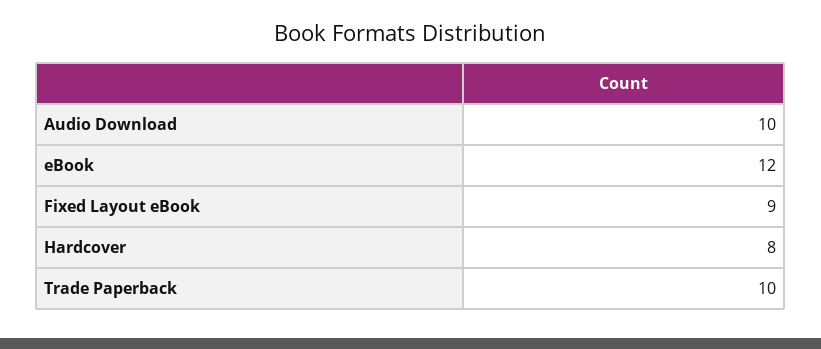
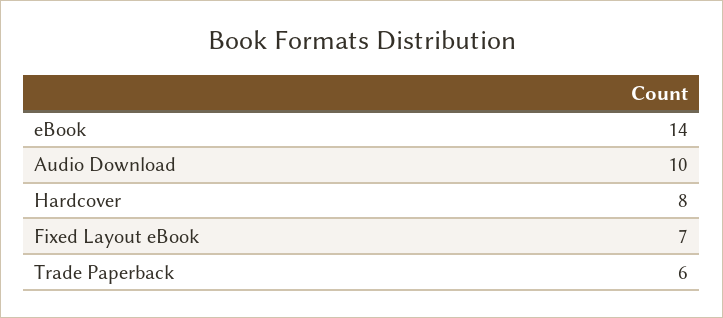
  {
    "Audio Download": 10,
-   "eBook": 12,
+   "eBook": 14,
-   "Fixed Layout eBook": 9,
+   "Fixed Layout eBook": 7,
    "Hardcover": 8,
-   "Trade Paperback": 10
+   "Trade Paperback": 6
  }

